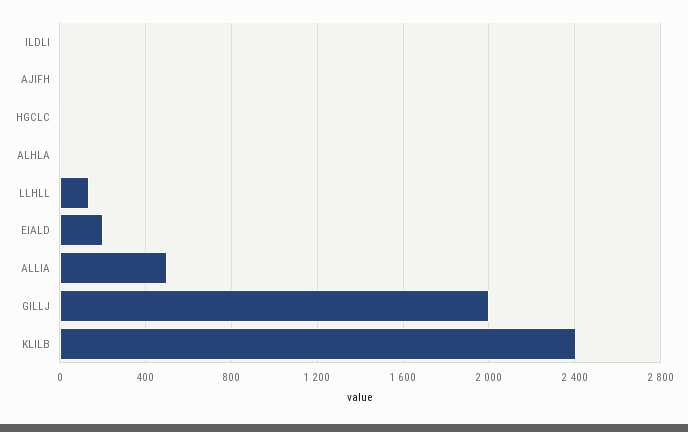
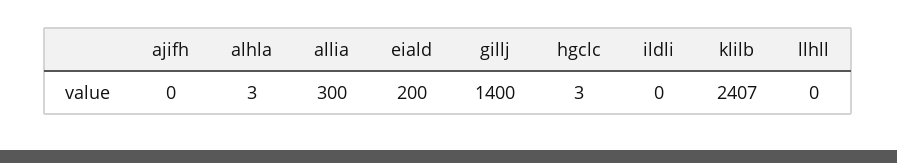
  {
    "ILDLI": 0,
    "AJIFH": 0,
    "HGCLC": 3,
    "ALHLA": 3,
-   "LLHLL": 150,
+   "LLHLL": 0,
    "EIALD": 200,
-   "ALLIA": 500,
+   "ALLIA": 300,
-   "GILLJ": 2000,
+   "GILLJ": 1400,
    "KLILB": 2407
  }

